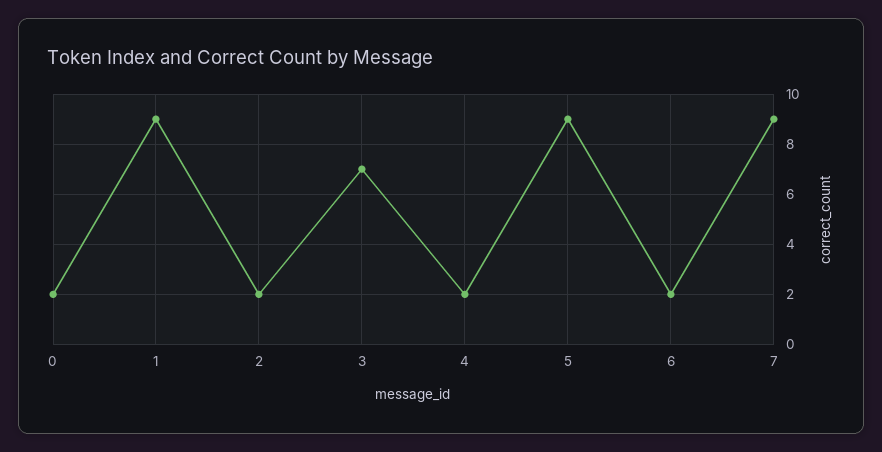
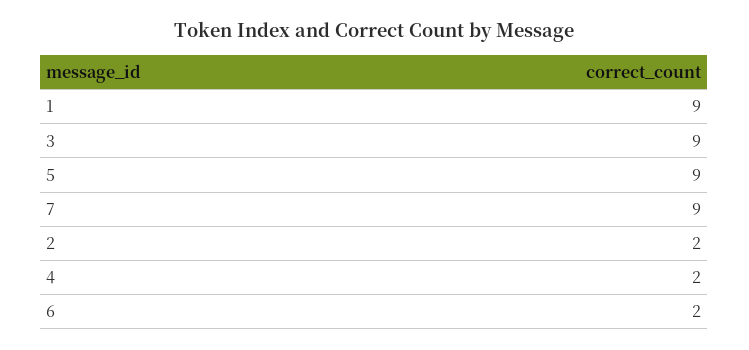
  {
-   "0": 2,
    "1": 9,
    "2": 2,
-   "3": 7,
+   "3": 9,
    "4": 2,
    "5": 9,
    "6": 2,
    "7": 9
  }

